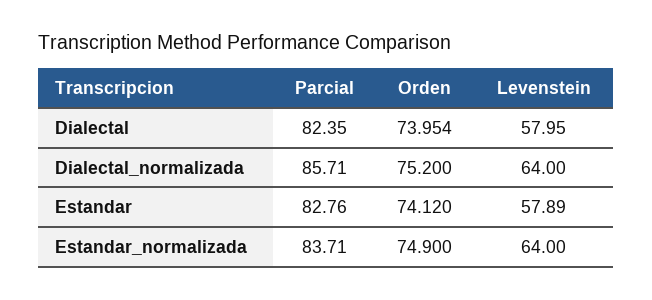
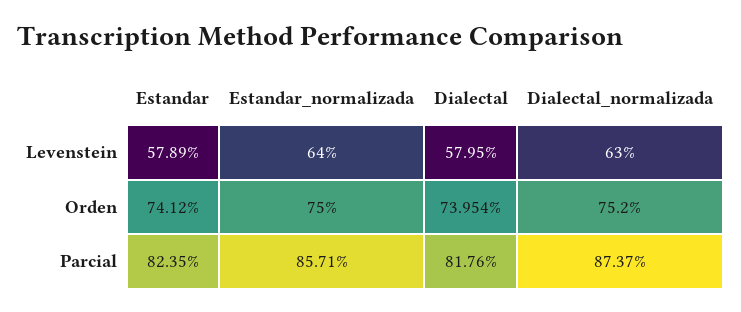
  {
    "Parcial": {
-     "Dialectal": 82.35,
+     "Dialectal": 81.76,
-     "Dialectal_normalizada": 85.71,
+     "Dialectal_normalizada": 87.37,
-     "Estandar": 82.76,
+     "Estandar": 82.35,
-     "Estandar_normalizada": 83.71
+     "Estandar_normalizada": 85.71
    },
    "Orden": {
      "Dialectal": 73.954,
      "Dialectal_normalizada": 75.2,
      "Estandar": 74.12,
-     "Estandar_normalizada": 74.9
+     "Estandar_normalizada": 75
    },
    "Levenstein": {
      "Dialectal": 57.95,
-     "Dialectal_normalizada": 64,
+     "Dialectal_normalizada": 63,
      "Estandar": 57.89,
      "Estandar_normalizada": 64
    }
  }

